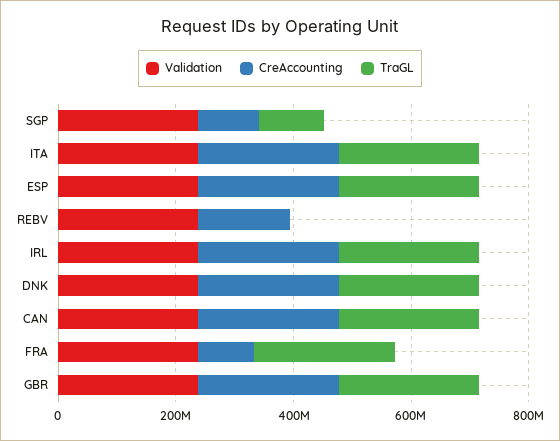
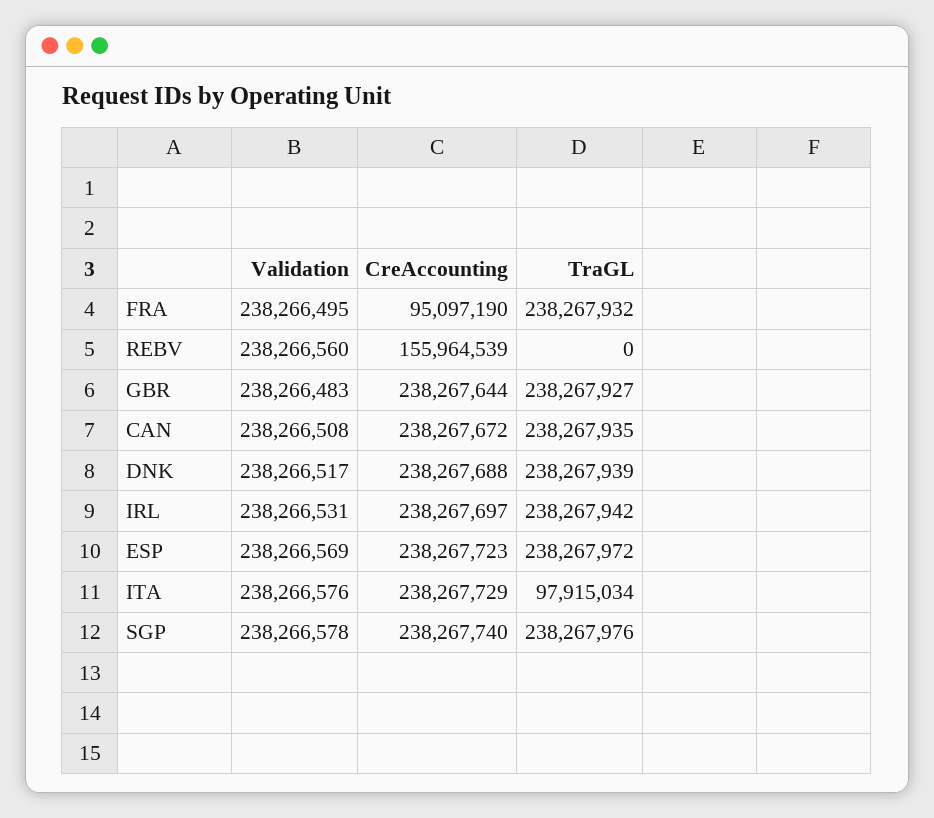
  {
    "Validation": {
      "SGP": 238266578,
      "ITA": 238266576,
      "ESP": 238266569,
      "REBV": 238266560,
      "IRL": 238266531,
      "DNK": 238266517,
      "CAN": 238266508,
      "FRA": 238266495,
      "GBR": 238266483
    },
    "CreAccounting": {
-     "SGP": 100000000,
+     "SGP": 238267740,
      "ITA": 238267729,
      "ESP": 238267723,
      "REBV": 155964539,
      "IRL": 238267697,
      "DNK": 238267688,
      "CAN": 238267672,
      "FRA": 95097190,
      "GBR": 238267644
    },
    "TraGL": {
-     "SGP": 100000000,
+     "SGP": 238267976,
-     "ITA": 250000000,
+     "ITA": 97915034,
      "ESP": 238267972,
      "REBV": 0,
      "IRL": 238267942,
      "DNK": 238267939,
      "CAN": 238267935,
      "FRA": 238267932,
      "GBR": 238267927
    }
  }

